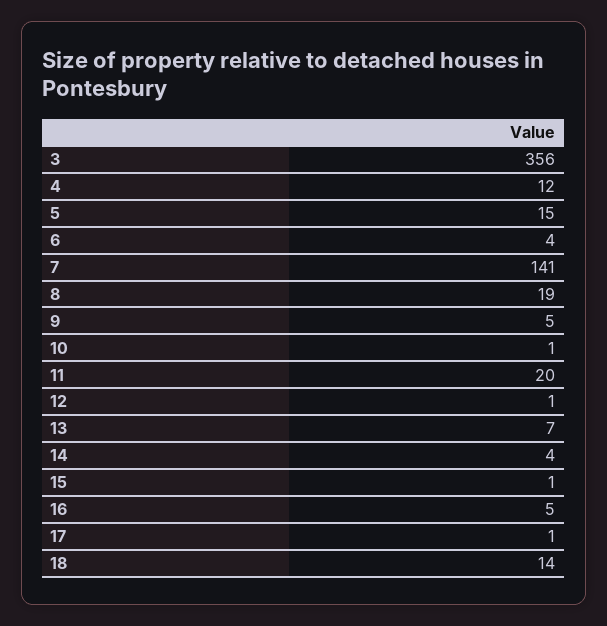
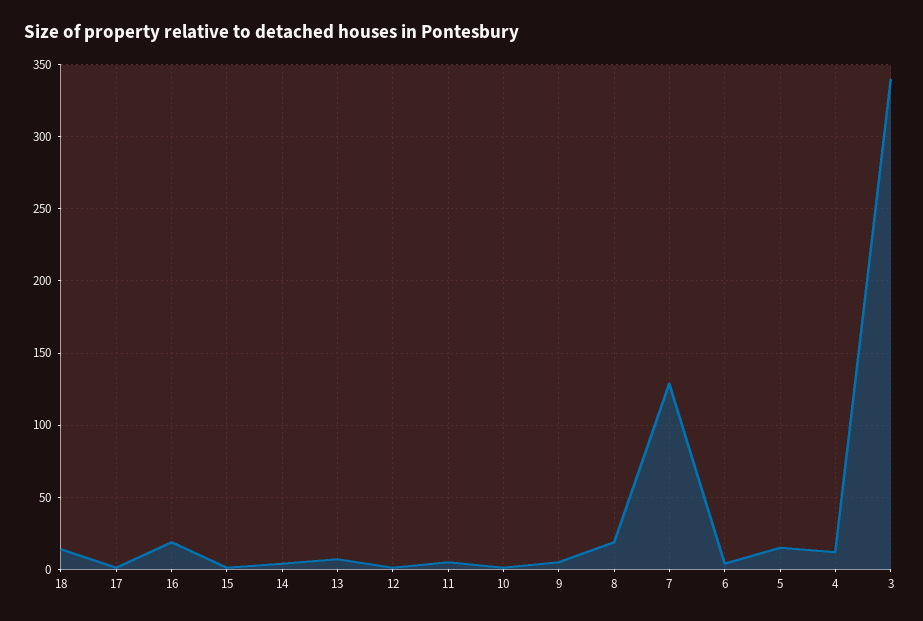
  {
-   "3": 356,
+   "3": 340,
    "4": 12,
    "5": 15,
    "6": 4,
-   "7": 141,
+   "7": 130,
    "8": 19,
    "9": 5,
    "10": 1,
-   "11": 20,
+   "11": 5,
    "12": 1,
    "13": 7,
    "14": 4,
    "15": 1,
-   "16": 5,
+   "16": 20,
    "17": 1,
    "18": 14
  }

